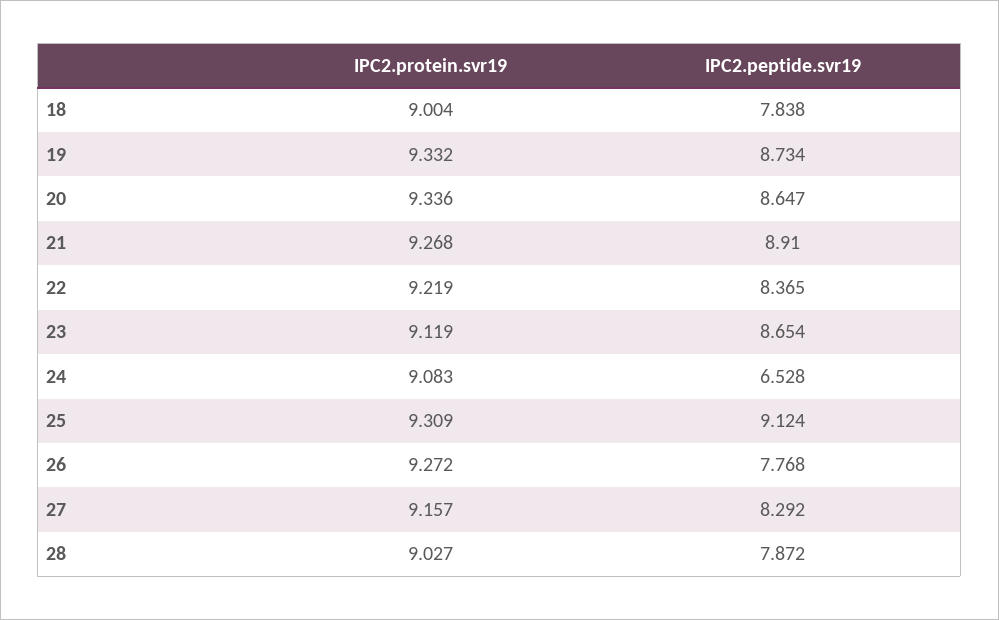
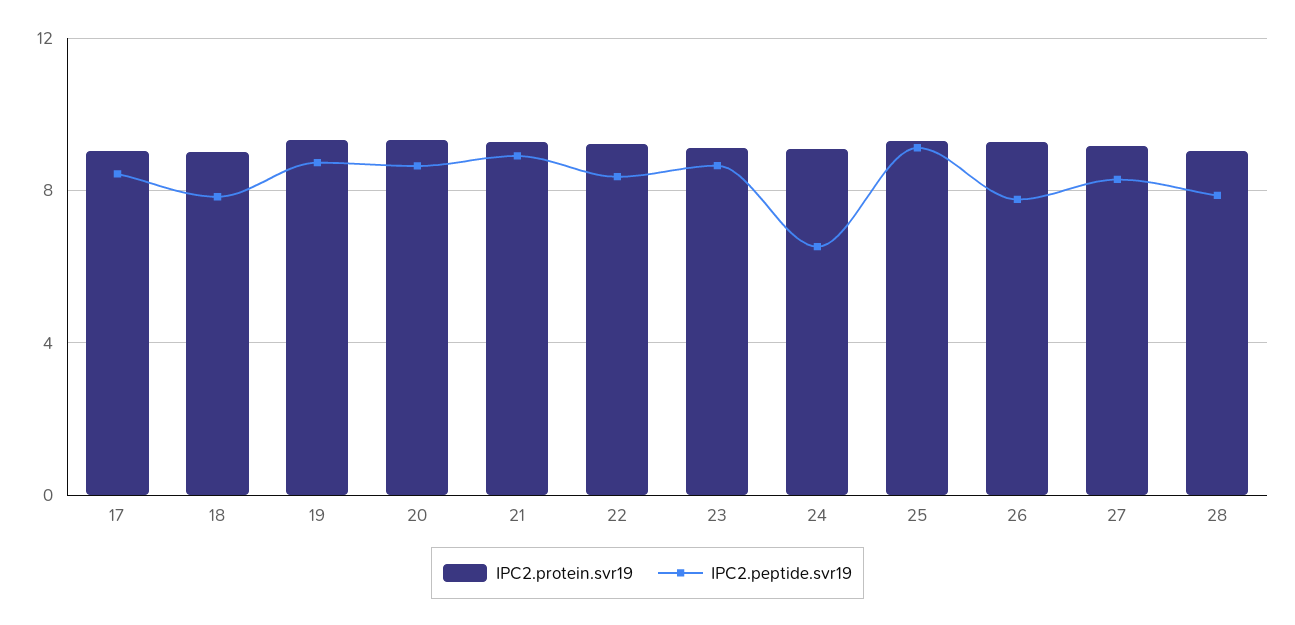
  {
    "IPC2.protein.svr19": {
      "18": 9.004,
      "19": 9.332,
      "20": 9.336,
      "21": 9.268,
      "22": 9.219,
      "23": 9.119,
      "24": 9.083,
      "25": 9.309,
      "26": 9.272,
      "27": 9.157,
-     "28": 9.027
+     "28": 9.027,
+     "17": 9
    },
    "IPC2.peptide.svr19": {
      "18": 7.838,
      "19": 8.734,
      "20": 8.647,
      "21": 8.91,
      "22": 8.365,
      "23": 8.654,
      "24": 6.528,
      "25": 9.124,
      "26": 7.768,
      "27": 8.292,
-     "28": 7.872
+     "28": 7.872,
+     "17": 8.5
    }
  }

